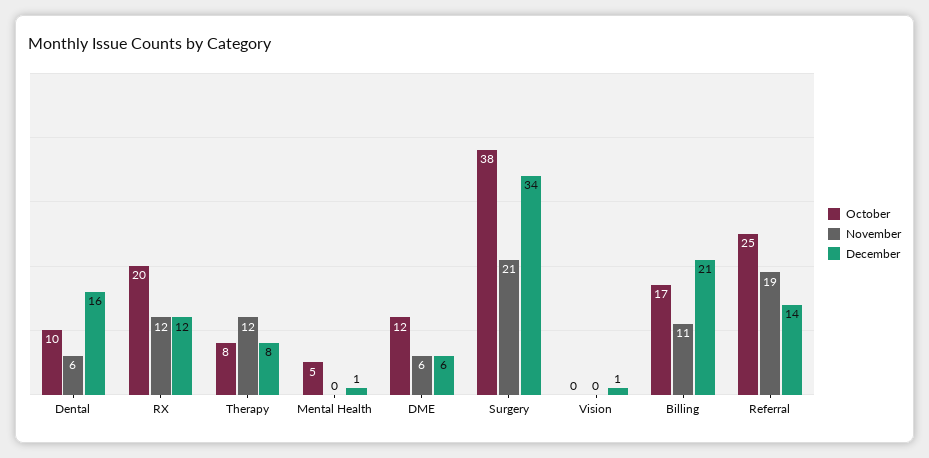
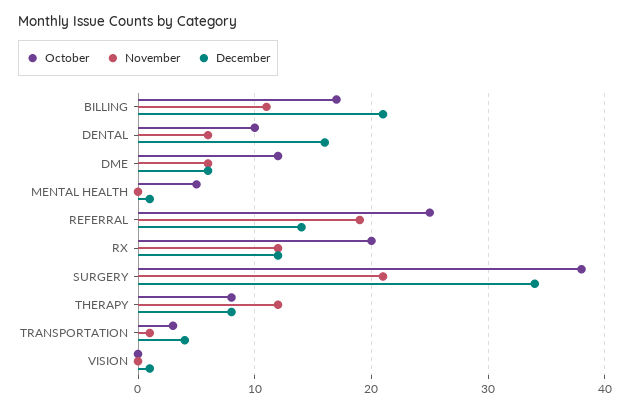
  {
    "October": {
      "Dental": 10,
      "RX": 20,
      "Therapy": 8,
      "Mental Health": 5,
      "DME": 12,
      "Surgery": 38,
      "Vision": 0,
      "Billing": 17,
-     "Referral": 25
+     "Referral": 25,
+     "TRANSPORTATION": 3
    },
    "November": {
      "Dental": 6,
      "RX": 12,
      "Therapy": 12,
      "Mental Health": 0,
      "DME": 6,
      "Surgery": 21,
      "Vision": 0,
      "Billing": 11,
-     "Referral": 19
+     "Referral": 19,
+     "TRANSPORTATION": 1
    },
    "December": {
      "Dental": 16,
      "RX": 12,
      "Therapy": 8,
      "Mental Health": 1,
      "DME": 6,
      "Surgery": 34,
      "Vision": 1,
      "Billing": 21,
-     "Referral": 14
+     "Referral": 14,
+     "TRANSPORTATION": 4
    }
  }

